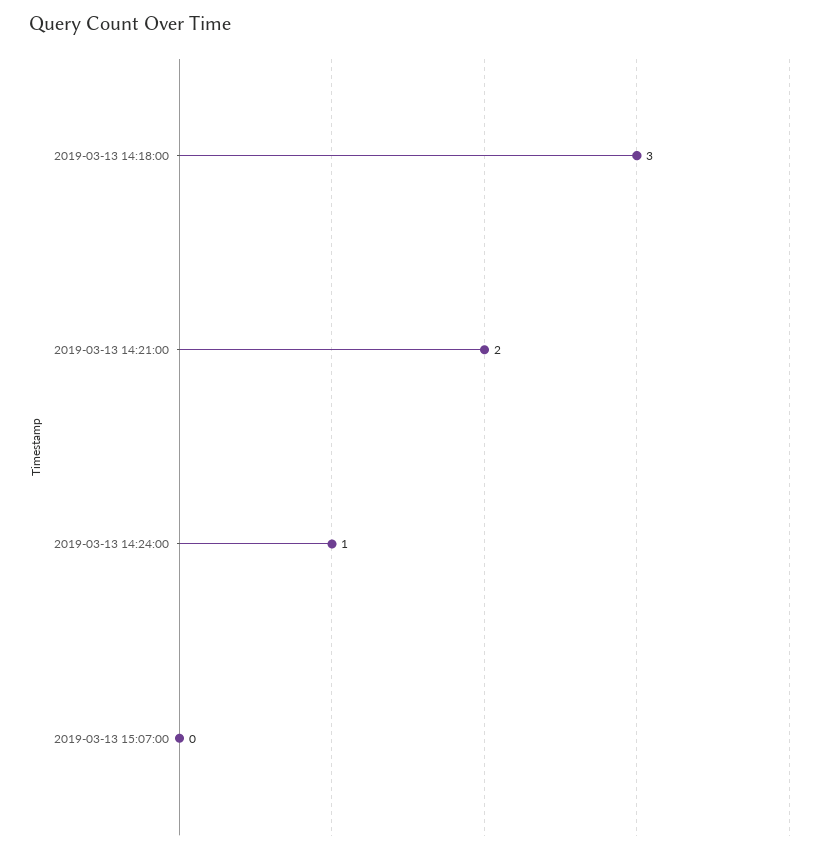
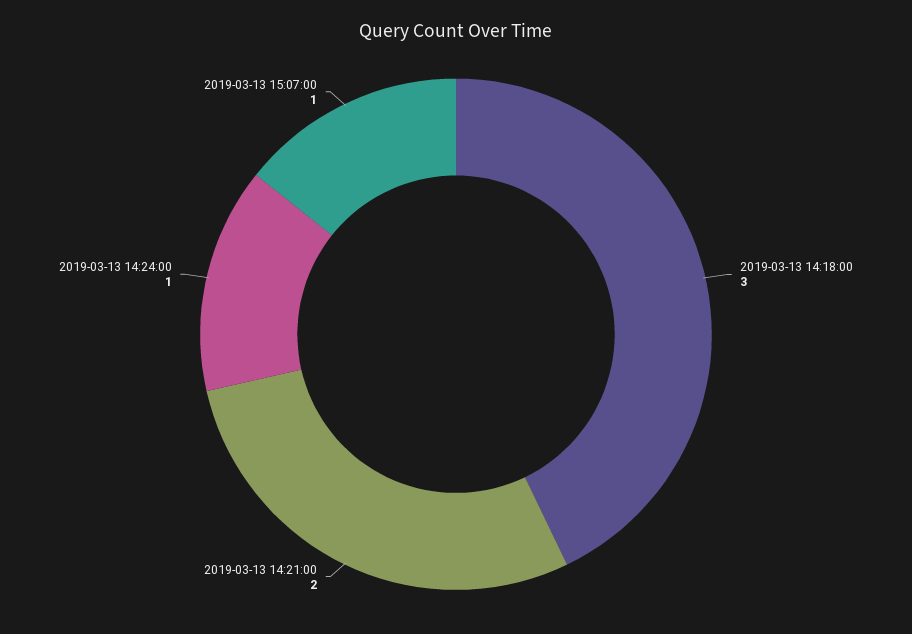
  {
    "2019-03-13 14:18:00": 3,
    "2019-03-13 14:21:00": 2,
    "2019-03-13 14:24:00": 1,
-   "2019-03-13 15:07:00": 0
+   "2019-03-13 15:07:00": 1
  }

